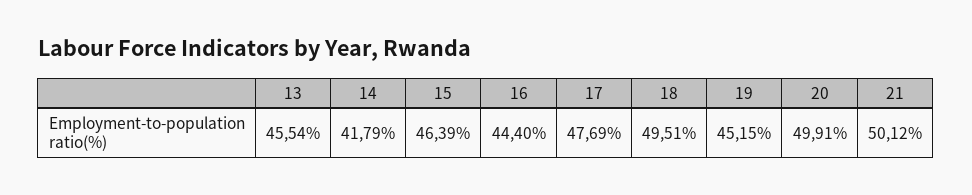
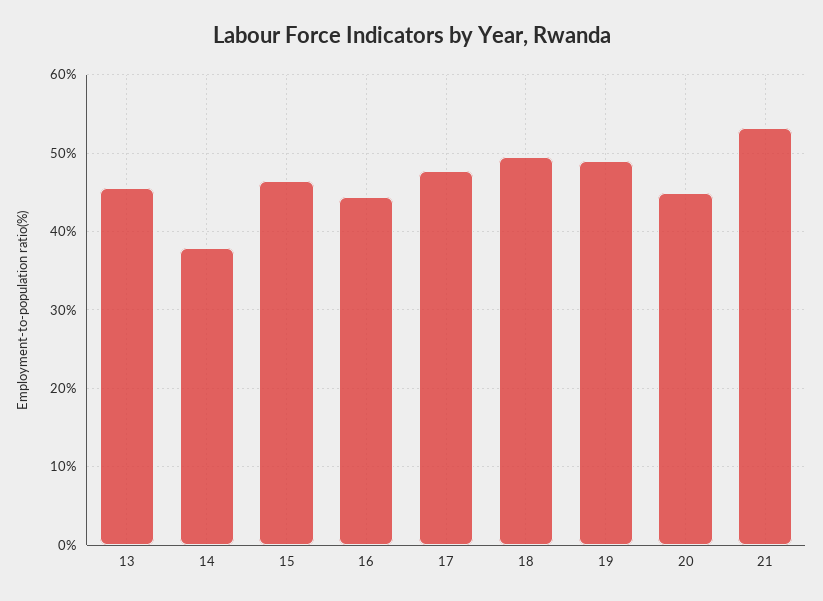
  {
    "13": 45.54,
-   "14": 41.79,
+   "14": 38,
    "15": 46.39,
    "16": 44.4,
    "17": 47.69,
    "18": 49.51,
-   "19": 45.15,
+   "19": 49,
-   "20": 49.91,
+   "20": 45,
-   "21": 50.12
+   "21": 53
  }

